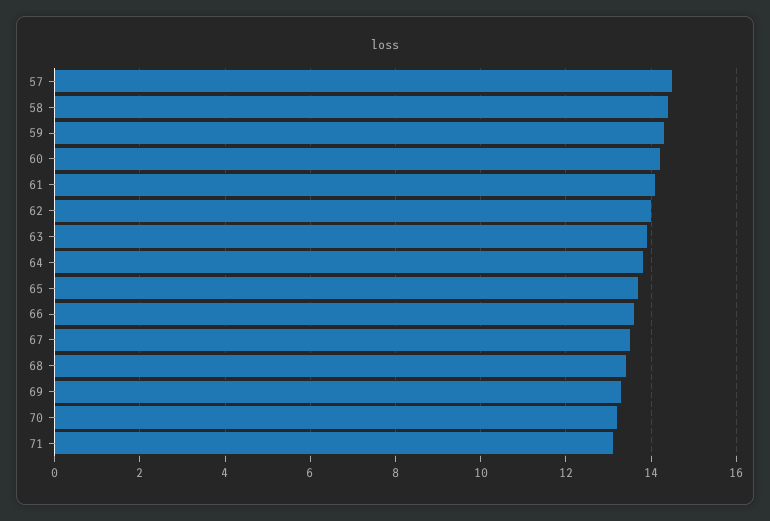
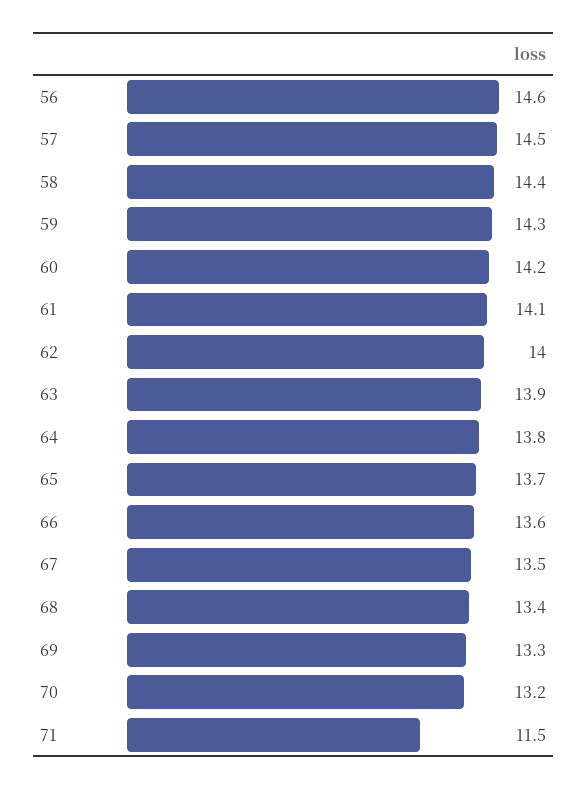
  {
    "57": 14.5,
    "58": 14.4,
    "59": 14.3,
    "60": 14.2,
    "61": 14.1,
    "62": 14,
    "63": 13.9,
    "64": 13.8,
    "65": 13.7,
    "66": 13.6,
    "67": 13.5,
    "68": 13.4,
    "69": 13.3,
    "70": 13.2,
-   "71": 13
+   "71": 11.5,
+   "56": 14.6
  }

